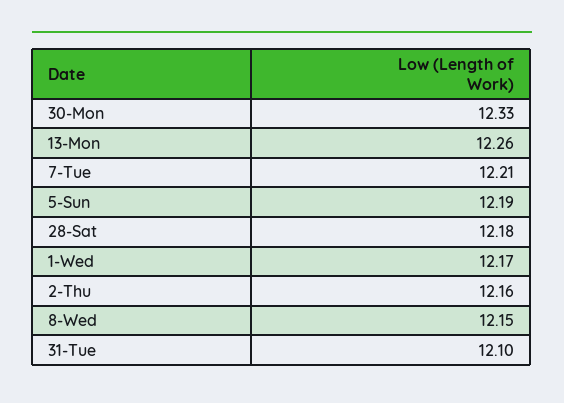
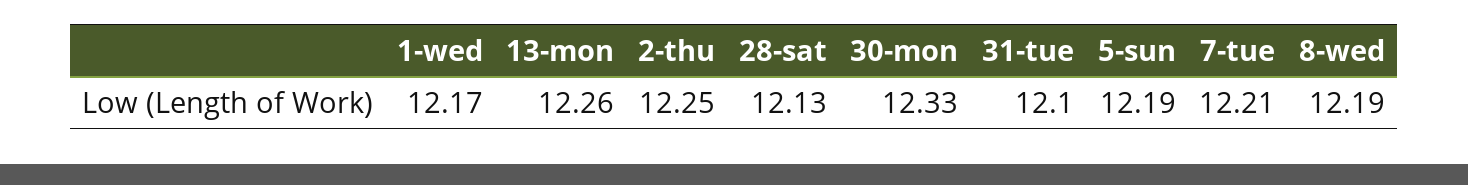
  {
    "30-Mon": 12.33,
    "13-Mon": 12.26,
    "7-Tue": 12.21,
    "5-Sun": 12.19,
-   "28-Sat": 12.18,
+   "28-Sat": 12.13,
    "1-Wed": 12.17,
-   "2-Thu": 12.16,
+   "2-Thu": 12.25,
-   "8-Wed": 12.15,
+   "8-Wed": 12.19,
    "31-Tue": 12.1
  }

